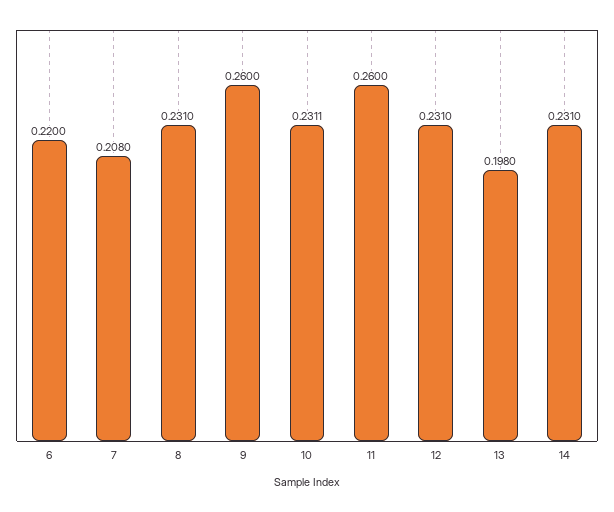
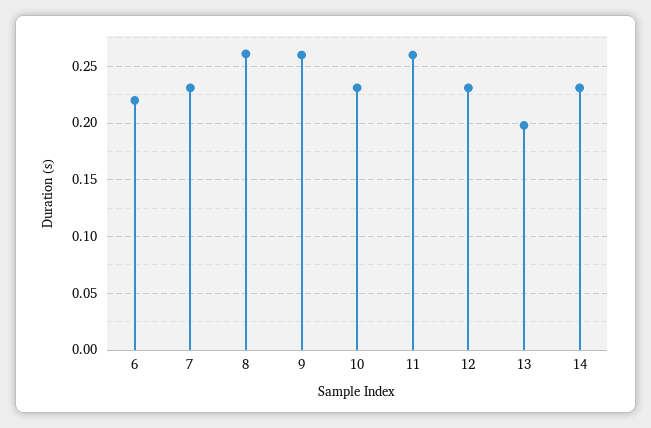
  {
    "6": 0.22,
-   "7": 0.208,
+   "7": 0.23,
-   "8": 0.231,
+   "8": 0.26,
    "9": 0.26,
    "10": 0.2311,
    "11": 0.26,
    "12": 0.231,
    "13": 0.198,
    "14": 0.231
  }

